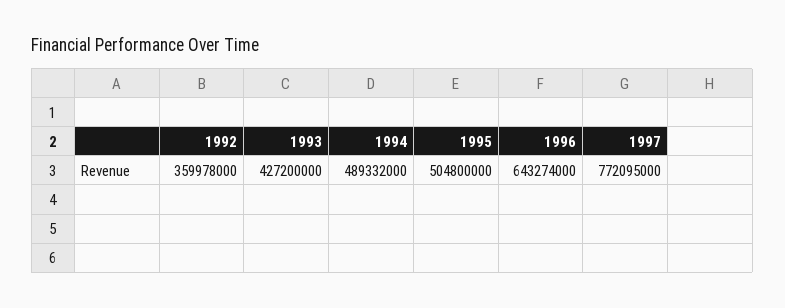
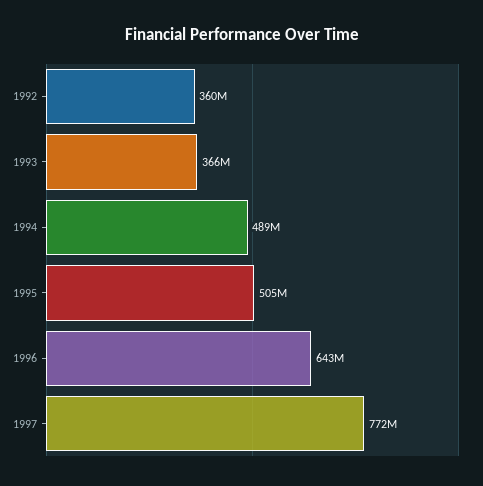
  {
    "1992": 359978000,
-   "1993": 427200000,
+   "1993": 366000000,
    "1994": 489332000,
    "1995": 504800000,
    "1996": 643274000,
    "1997": 772095000
  }

